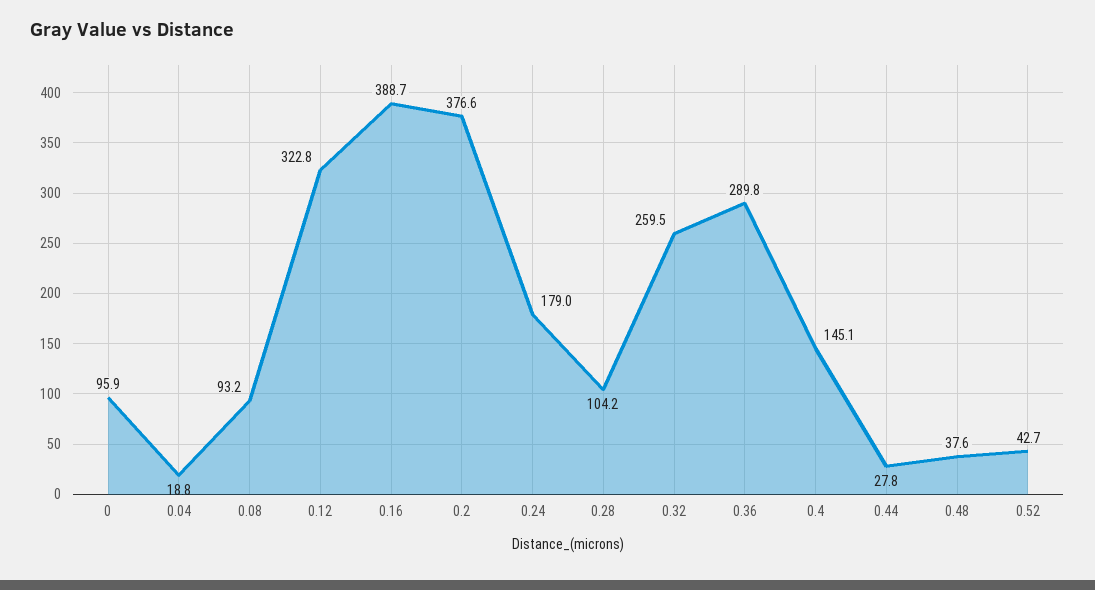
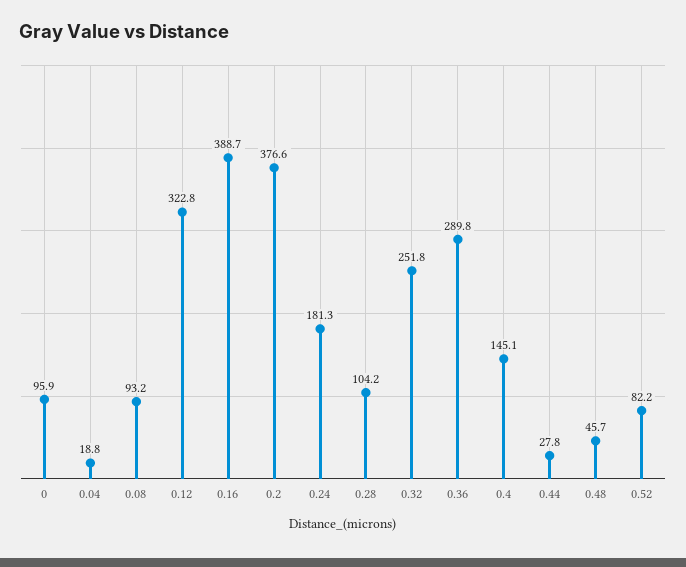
  {
    "0": 95.9,
    "0.04": 18.8,
    "0.08": 93.2,
    "0.12": 322.8,
    "0.16": 388.7,
    "0.2": 376.6,
-   "0.24": 179,
+   "0.24": 181.3,
    "0.28": 104.2,
-   "0.32": 259.5,
+   "0.32": 251.8,
    "0.36": 289.8,
    "0.4": 145.1,
    "0.44": 27.8,
-   "0.48": 37.6,
+   "0.48": 45.7,
-   "0.52": 42.7
+   "0.52": 82.2
  }

